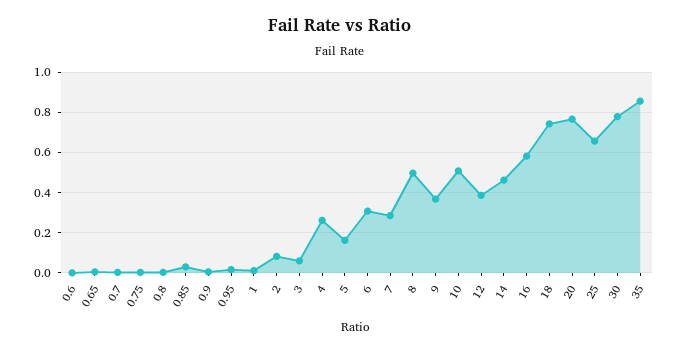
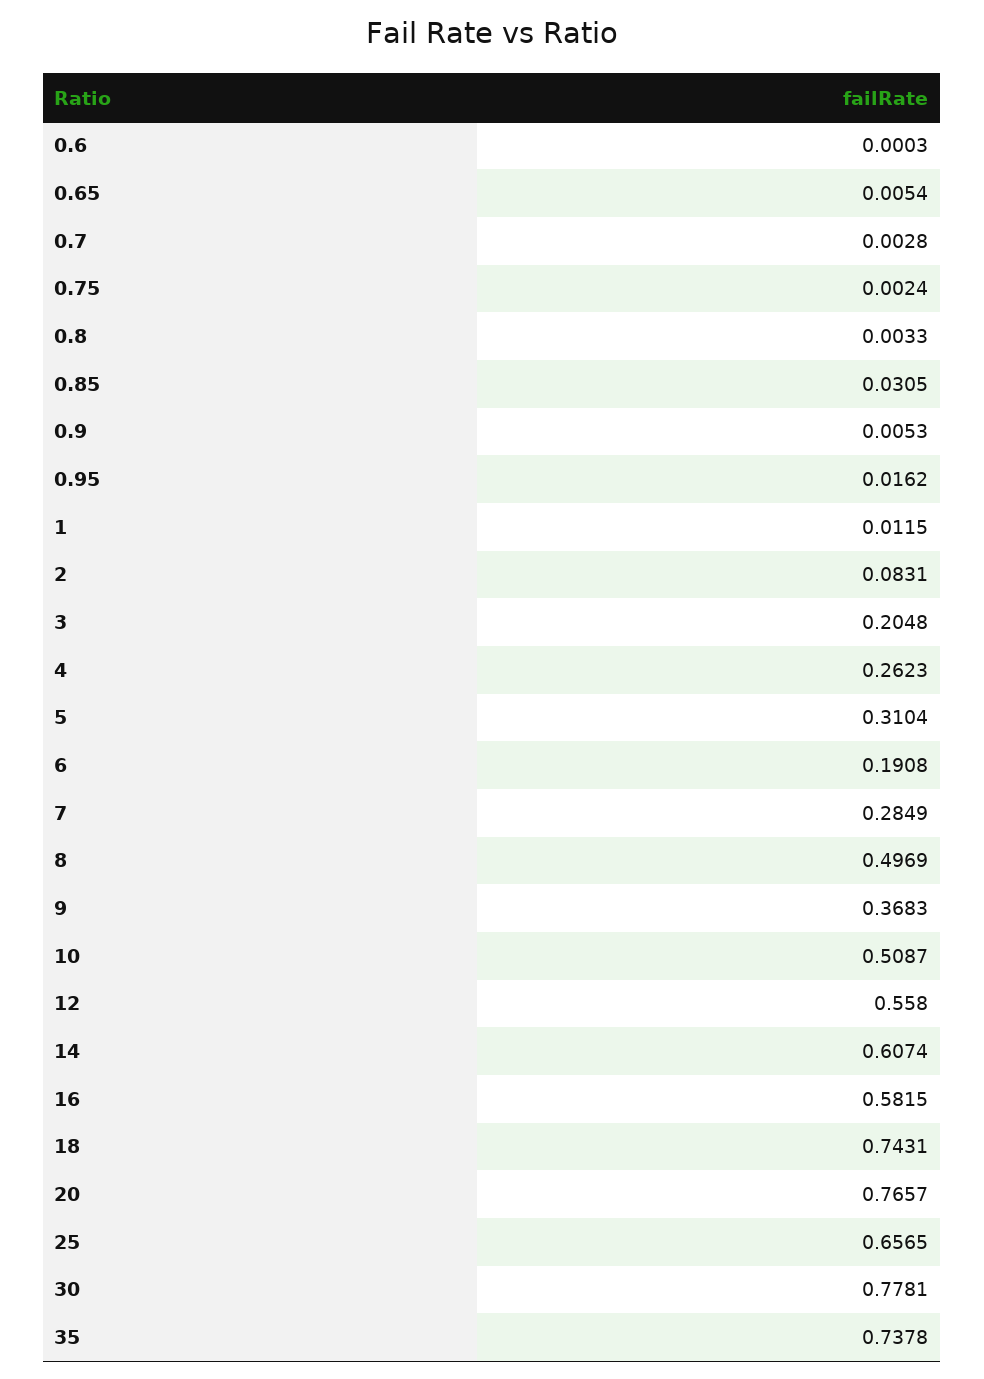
  {
    "0.6": 0.0003,
    "0.65": 0.0054,
    "0.7": 0.0028,
    "0.75": 0.0024,
    "0.8": 0.0033,
    "0.85": 0.0305,
    "0.9": 0.0053,
    "0.95": 0.0162,
    "1": 0.0115,
    "2": 0.0831,
-   "3": 0.05,
+   "3": 0.2048,
    "4": 0.2623,
-   "5": 0.15,
+   "5": 0.3104,
-   "6": 0.3,
+   "6": 0.1908,
    "7": 0.2849,
    "8": 0.4969,
    "9": 0.3683,
    "10": 0.5087,
-   "12": 0.4,
+   "12": 0.558,
-   "14": 0.45,
+   "14": 0.6074,
    "16": 0.5815,
    "18": 0.7431,
    "20": 0.7657,
    "25": 0.6565,
    "30": 0.7781,
-   "35": 0.85
+   "35": 0.7378
  }

